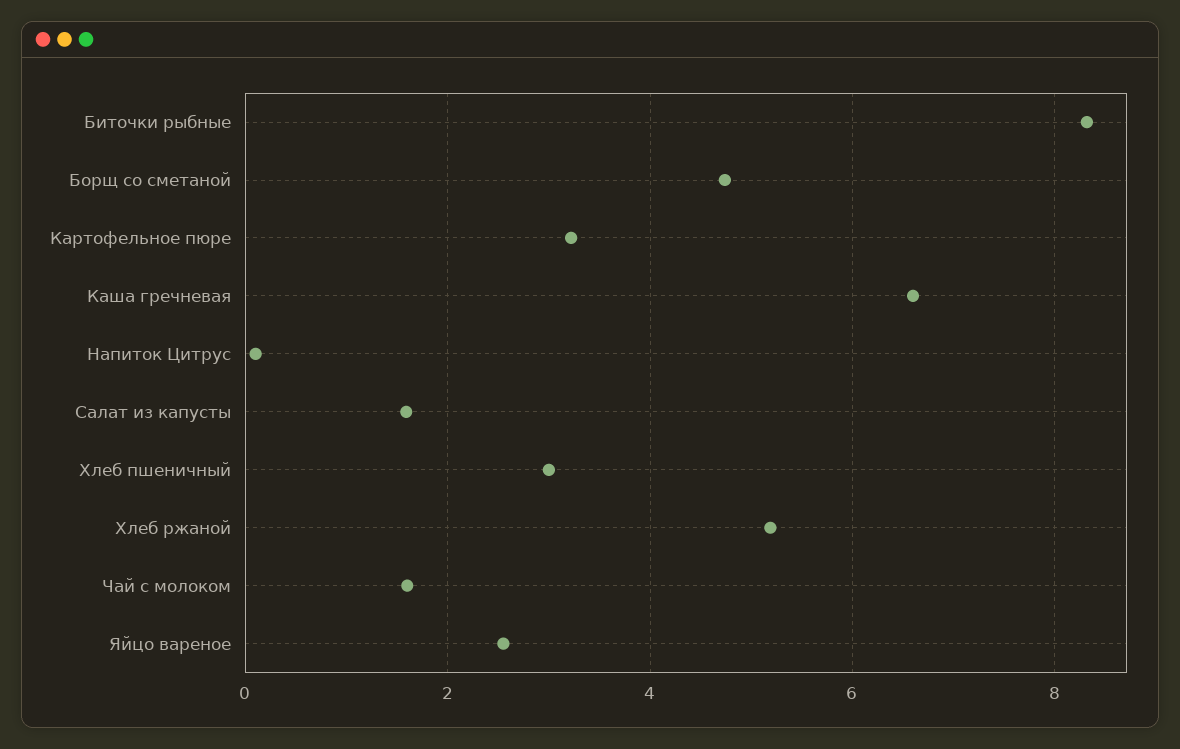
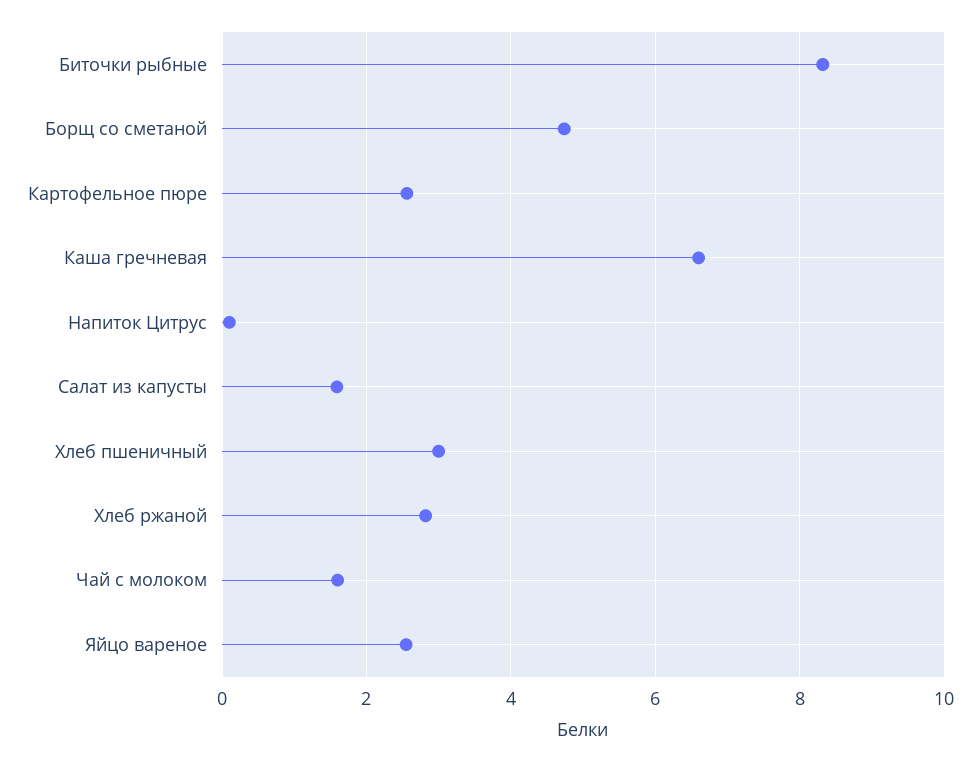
  {
    "Биточки рыбные": 8.4,
    "Борщ со сметаной": 4.8,
-   "Картофельное пюре": 3.2,
+   "Картофельное пюре": 2.6,
    "Каша гречневая": 6.6,
    "Напиток Цитрус": 0.2,
    "Салат из капусты": 1.6,
    "Хлеб пшеничный": 3,
-   "Хлеб ржаной": 5.2,
+   "Хлеб ржаной": 2.8,
    "Чай с молоком": 1.6,
    "Яйцо вареное": 2.6
  }

